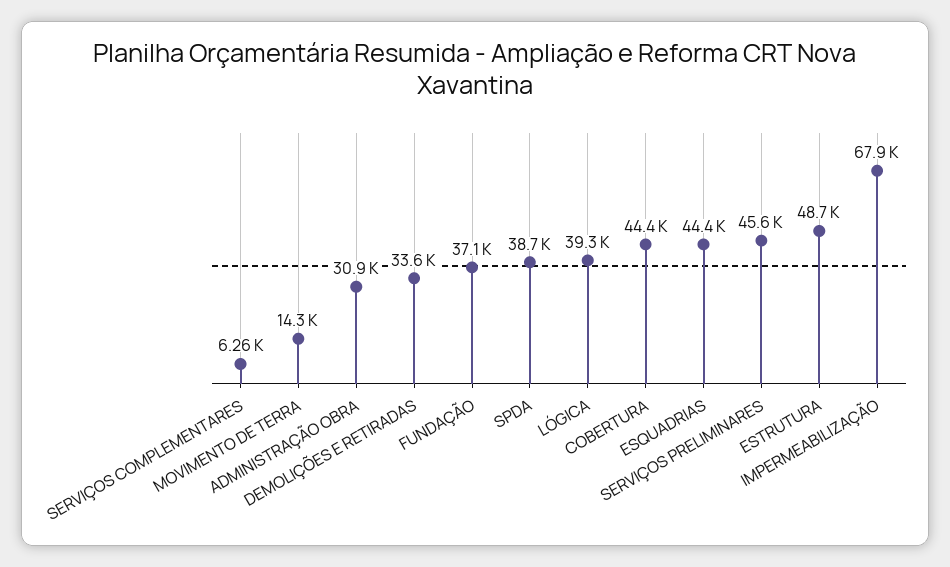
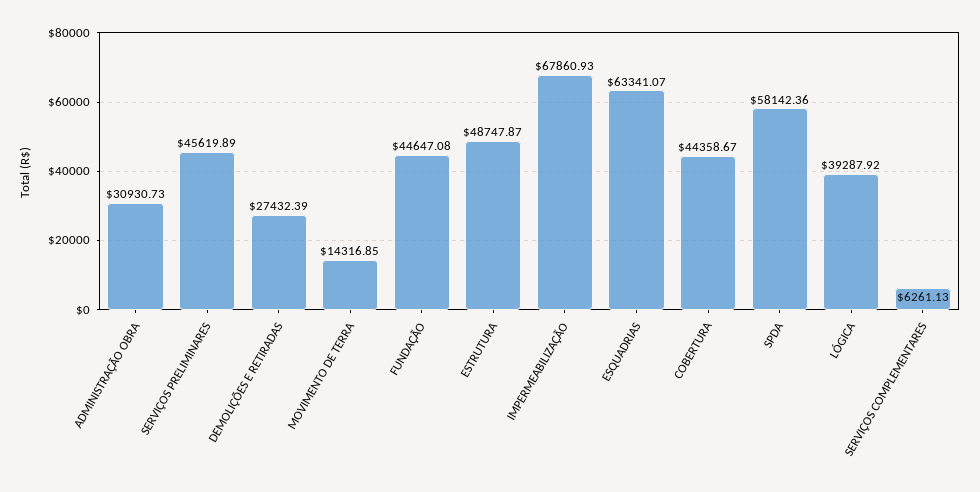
  {
    "SERVIÇOS COMPLEMENTARES": 6261.13,
    "MOVIMENTO DE TERRA": 14316.85,
    "ADMINISTRAÇÃO OBRA": 30930.73,
-   "DEMOLIÇÕES E RETIRADAS": 33600,
+   "DEMOLIÇÕES E RETIRADAS": 27432.39,
-   "FUNDAÇÃO": 37100,
+   "FUNDAÇÃO": 44647.08,
-   "SPDA": 38700,
+   "SPDA": 58142.36,
    "LÓGICA": 39287.92,
    "COBERTURA": 44358.67,
-   "ESQUADRIAS": 44400,
+   "ESQUADRIAS": 63341.07,
    "SERVIÇOS PRELIMINARES": 45619.89,
    "ESTRUTURA": 48747.87,
    "IMPERMEABILIZAÇÃO": 67860.93
  }

